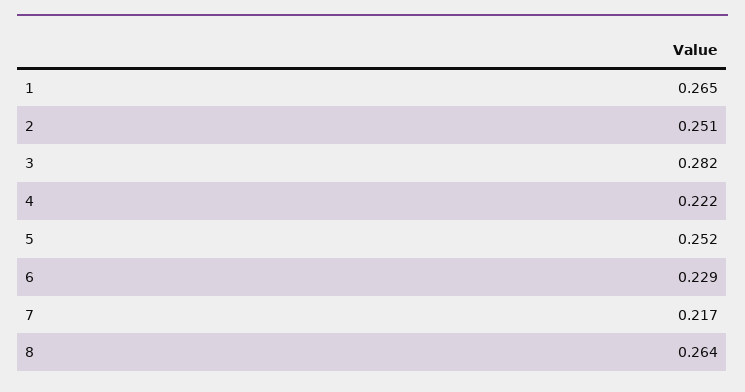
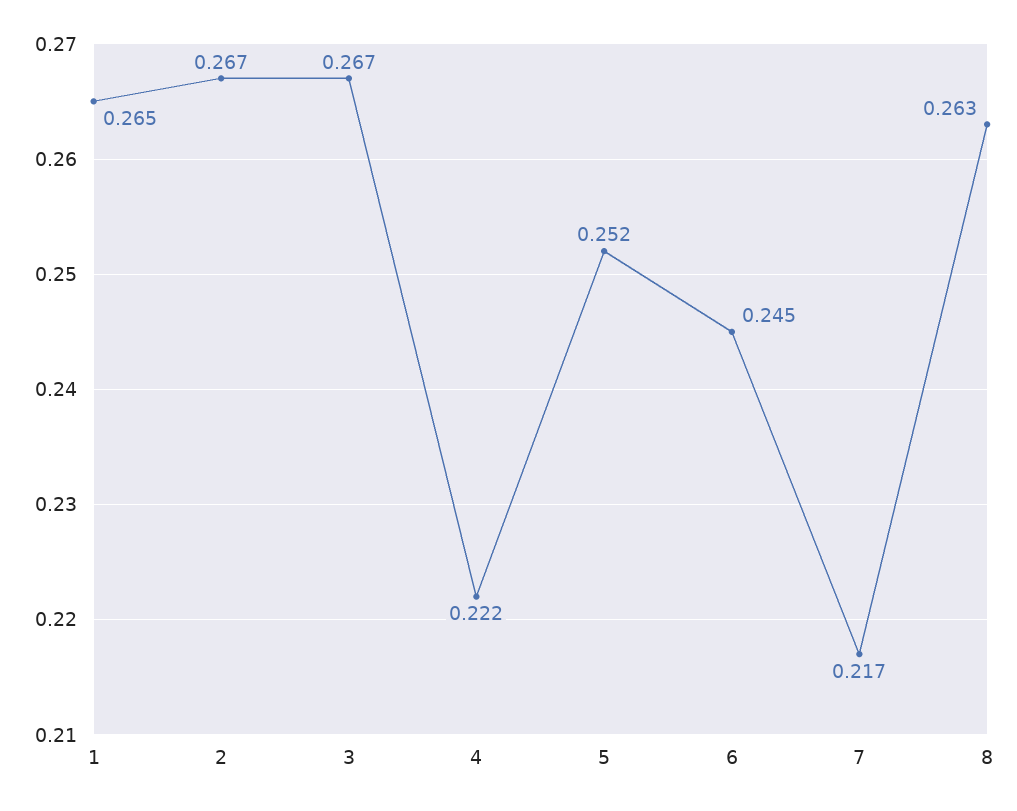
  {
    "1": 0.265,
-   "2": 0.251,
+   "2": 0.267,
-   "3": 0.282,
+   "3": 0.267,
    "4": 0.222,
    "5": 0.252,
-   "6": 0.229,
+   "6": 0.245,
    "7": 0.217,
-   "8": 0.264
+   "8": 0.263
  }

